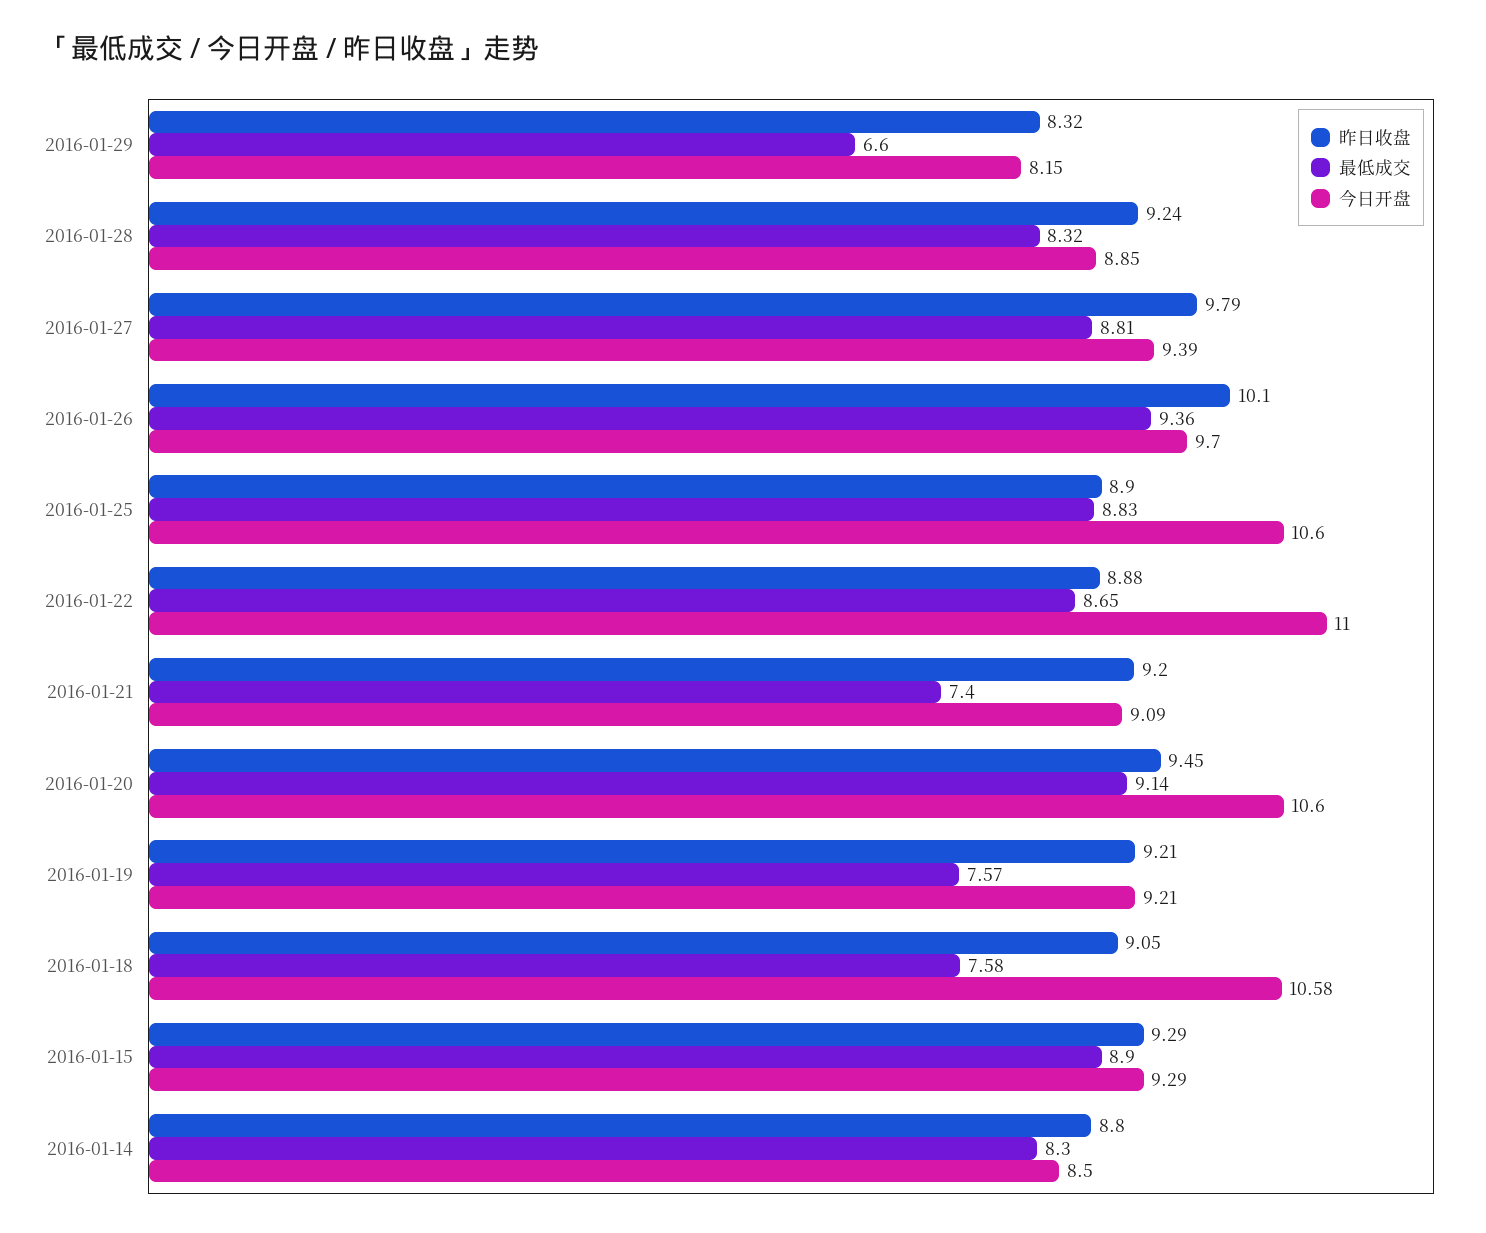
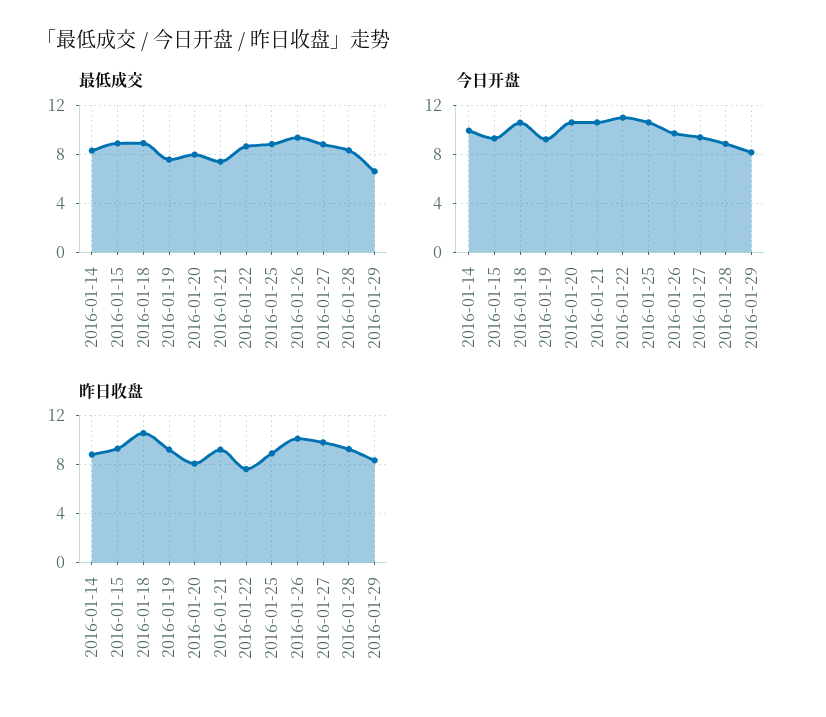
  {
    "昨日收盘": {
      "2016-01-29": 8.32,
      "2016-01-28": 9.24,
      "2016-01-27": 9.79,
      "2016-01-26": 10.1,
      "2016-01-25": 8.9,
-     "2016-01-22": 8.88,
+     "2016-01-22": 7.5,
      "2016-01-21": 9.2,
-     "2016-01-20": 9.45,
+     "2016-01-20": 8,
      "2016-01-19": 9.21,
-     "2016-01-18": 9.05,
+     "2016-01-18": 10.5,
      "2016-01-15": 9.29,
      "2016-01-14": 8.8
    },
    "最低成交": {
      "2016-01-29": 6.6,
      "2016-01-28": 8.32,
      "2016-01-27": 8.81,
      "2016-01-26": 9.36,
      "2016-01-25": 8.83,
      "2016-01-22": 8.65,
      "2016-01-21": 7.4,
-     "2016-01-20": 9.14,
+     "2016-01-20": 8,
      "2016-01-19": 7.57,
-     "2016-01-18": 7.58,
+     "2016-01-18": 9,
      "2016-01-15": 8.9,
      "2016-01-14": 8.3
    },
    "今日开盘": {
      "2016-01-29": 8.15,
      "2016-01-28": 8.85,
      "2016-01-27": 9.39,
      "2016-01-26": 9.7,
      "2016-01-25": 10.6,
      "2016-01-22": 11,
-     "2016-01-21": 9.09,
+     "2016-01-21": 10.5,
      "2016-01-20": 10.6,
      "2016-01-19": 9.21,
      "2016-01-18": 10.58,
      "2016-01-15": 9.29,
-     "2016-01-14": 8.5
+     "2016-01-14": 10
    }
  }

